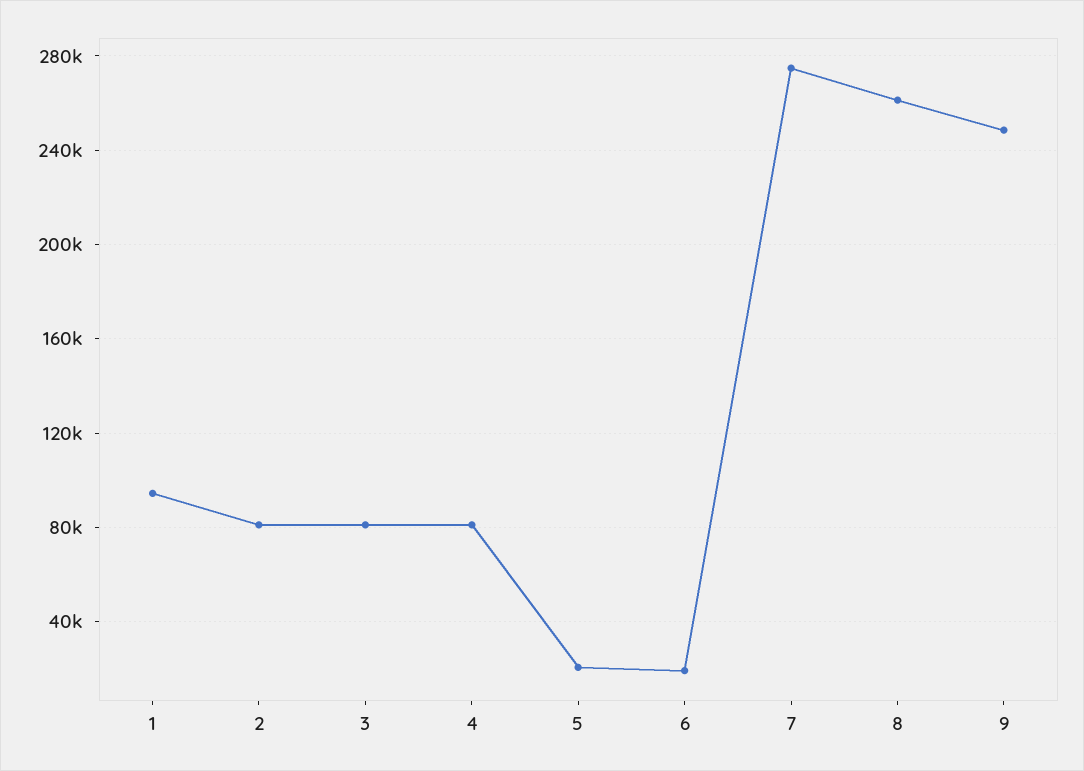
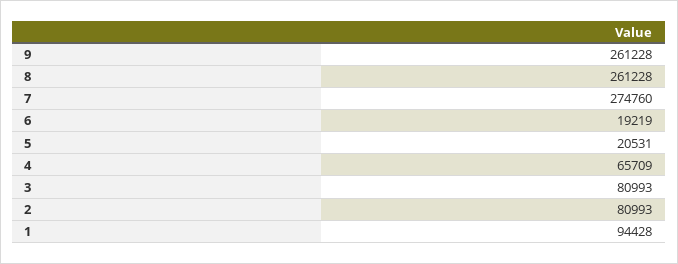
  {
    "1": 94428,
    "2": 80993,
    "3": 80993,
-   "4": 80000,
+   "4": 65709,
    "5": 20531,
    "6": 19219,
    "7": 274760,
    "8": 261228,
-   "9": 250000
+   "9": 261228
  }

